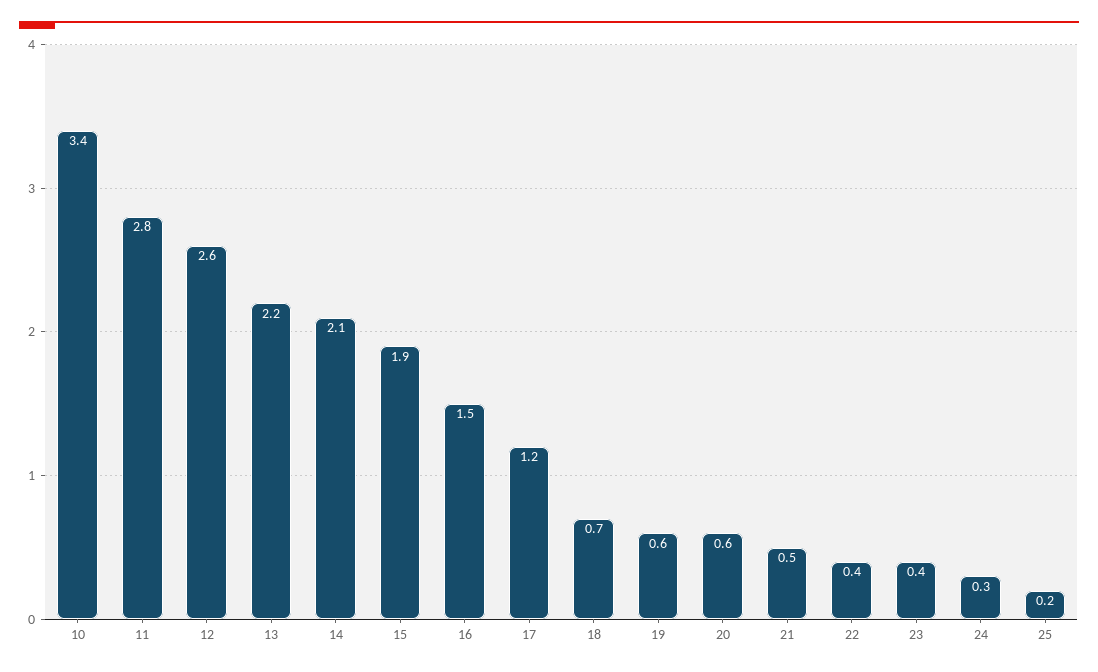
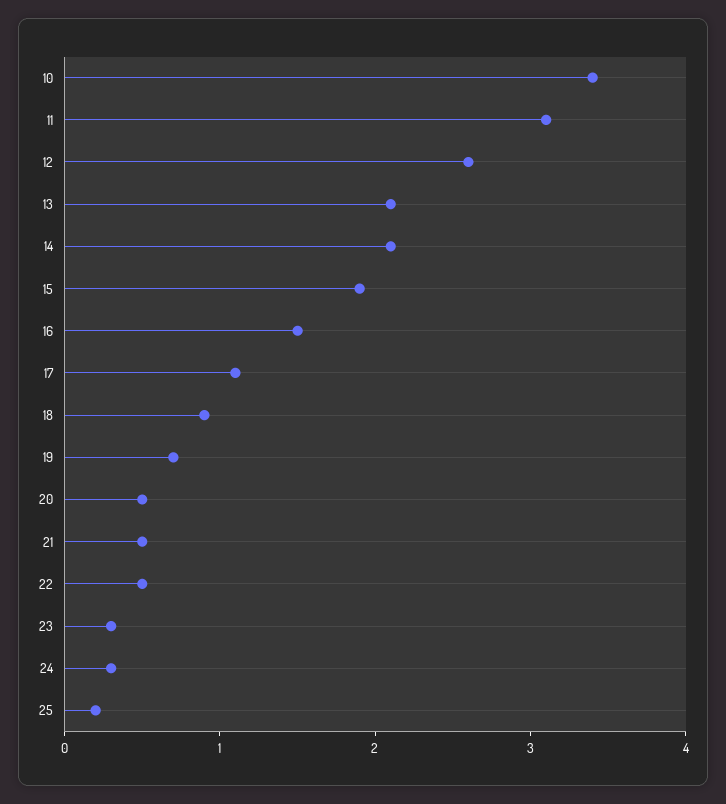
  {
    "10": 3.4,
-   "11": 2.8,
+   "11": 3.1,
    "12": 2.6,
-   "13": 2.2,
+   "13": 2.1,
    "14": 2.1,
    "15": 1.9,
    "16": 1.5,
-   "17": 1.2,
+   "17": 1.1,
-   "18": 0.7,
+   "18": 0.9,
-   "19": 0.6,
+   "19": 0.7,
-   "20": 0.6,
+   "20": 0.5,
    "21": 0.5,
-   "22": 0.4,
+   "22": 0.5,
-   "23": 0.4,
+   "23": 0.3,
    "24": 0.3,
    "25": 0.2
  }

